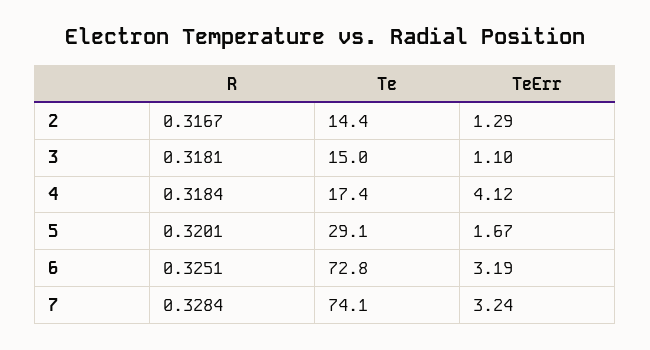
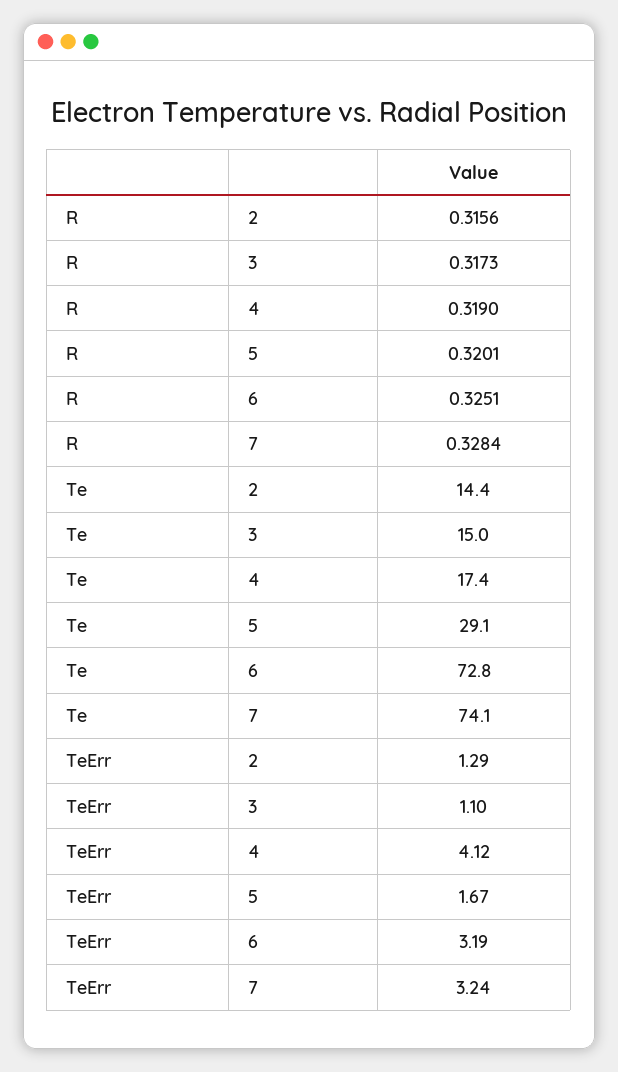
  {
    "R": {
-     "2": 0.3167,
+     "2": 0.3156,
-     "3": 0.3181,
+     "3": 0.3173,
-     "4": 0.3184,
+     "4": 0.319,
      "5": 0.3201,
      "6": 0.3251,
      "7": 0.3284
    },
    "Te": {
      "2": 14.4,
      "3": 15,
      "4": 17.4,
      "5": 29.1,
      "6": 72.8,
      "7": 74.1
    },
    "TeErr": {
      "2": 1.29,
      "3": 1.1,
      "4": 4.12,
      "5": 1.67,
      "6": 3.19,
      "7": 3.24
    }
  }

